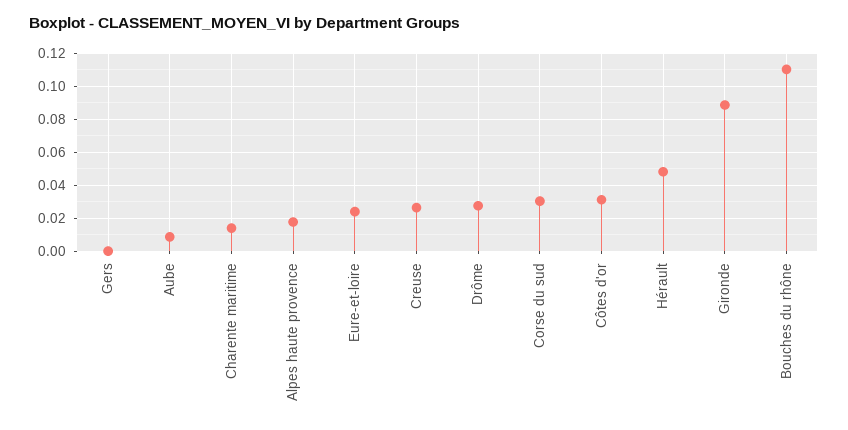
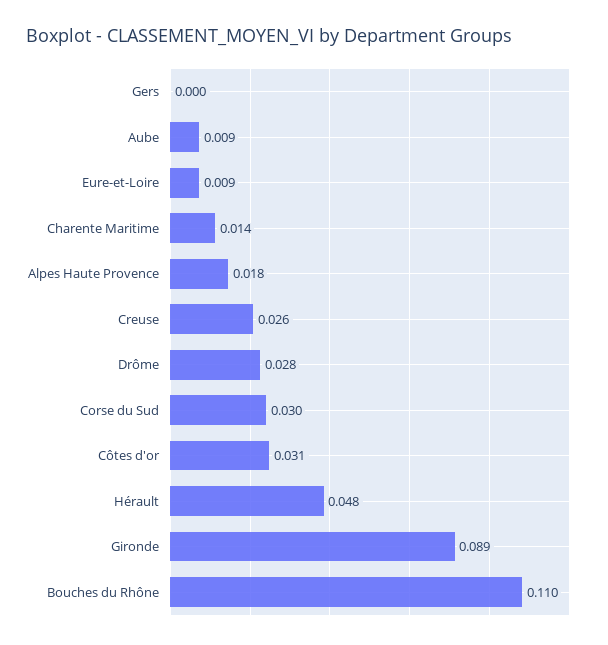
  {
    "Gers": 0,
    "Aube": 0.009,
    "Charente maritime": 0.014,
    "Alpes haute provence": 0.018,
-   "Eure-et-loire": 0.025,
+   "Eure-et-loire": 0.009,
    "Creuse": 0.026,
    "Drôme": 0.028,
    "Corse du sud": 0.03,
    "Côtes d'or": 0.031,
    "Hérault": 0.048,
    "Gironde": 0.089,
    "Bouches du rhône": 0.11
  }

